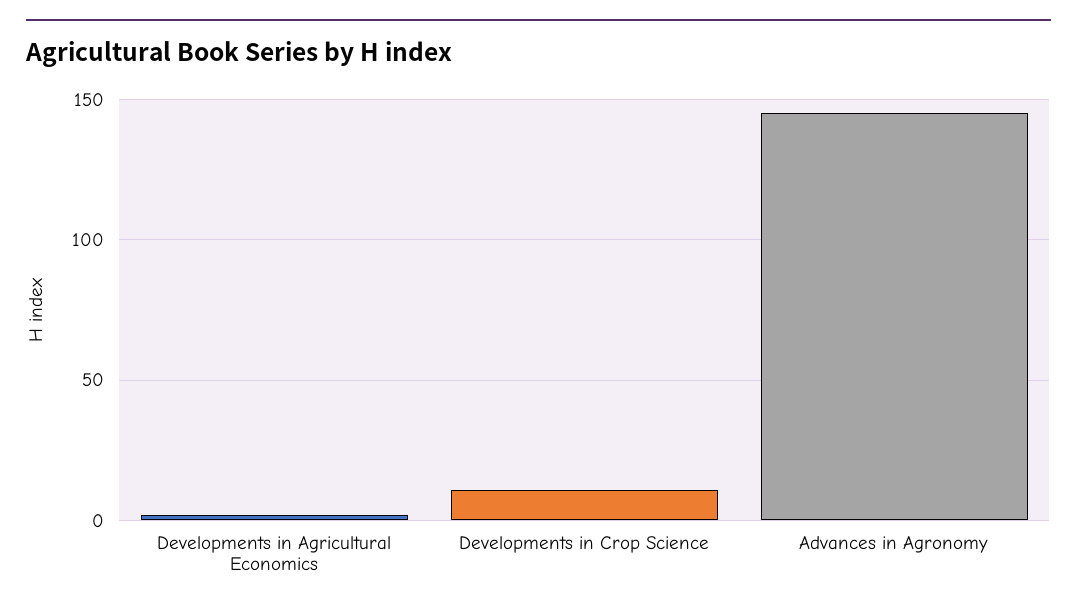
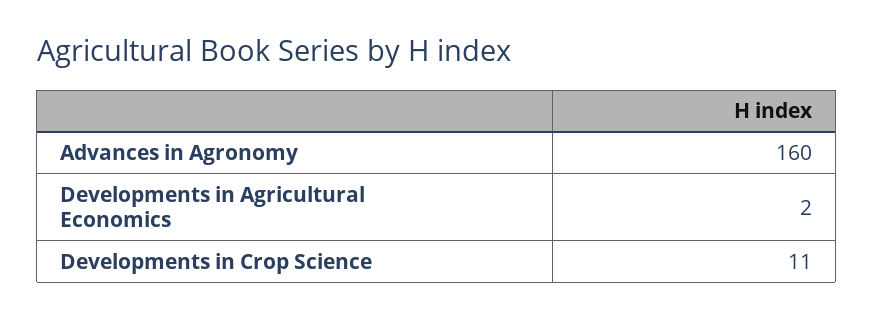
  {
    "Developments in Agricultural Economics": 2,
    "Developments in Crop Science": 11,
-   "Advances in Agronomy": 145
+   "Advances in Agronomy": 160
  }

